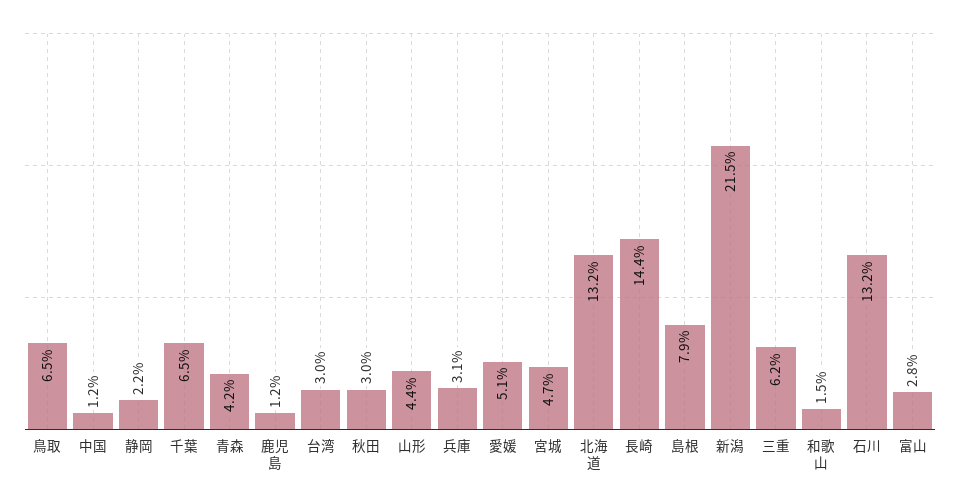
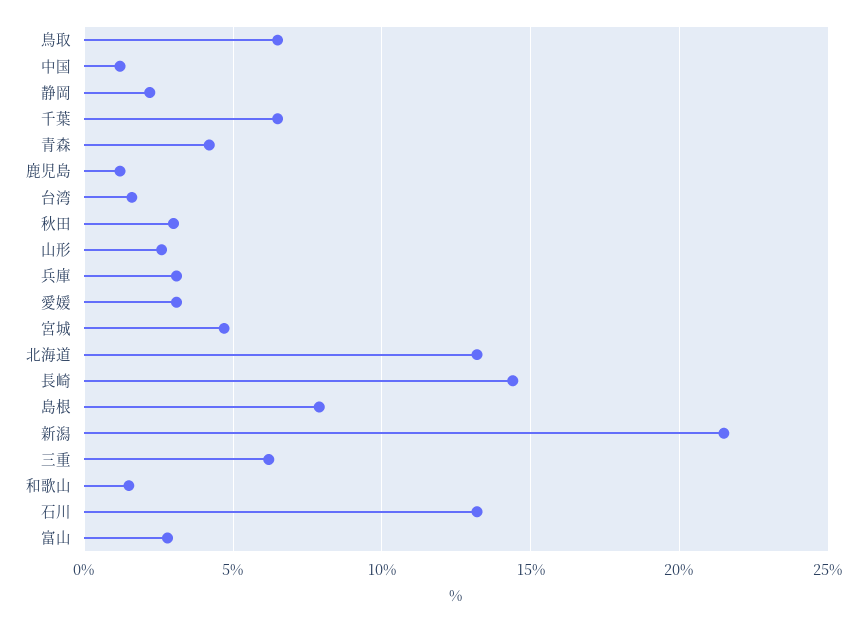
  {
    "鳥取": 6.5,
    "中国": 1.2,
    "静岡": 2.2,
    "千葉": 6.5,
    "青森": 4.2,
    "鹿児島": 1.2,
-   "台湾": 3,
+   "台湾": 1.5,
    "秋田": 3,
-   "山形": 4.4,
+   "山形": 2.5,
    "兵庫": 3.1,
-   "愛媛": 5.1,
+   "愛媛": 3,
    "宮城": 4.7,
    "北海道": 13.2,
    "長崎": 14.4,
    "島根": 7.9,
    "新潟": 21.5,
    "三重": 6.2,
    "和歌山": 1.5,
    "石川": 13.2,
    "富山": 2.8
  }

